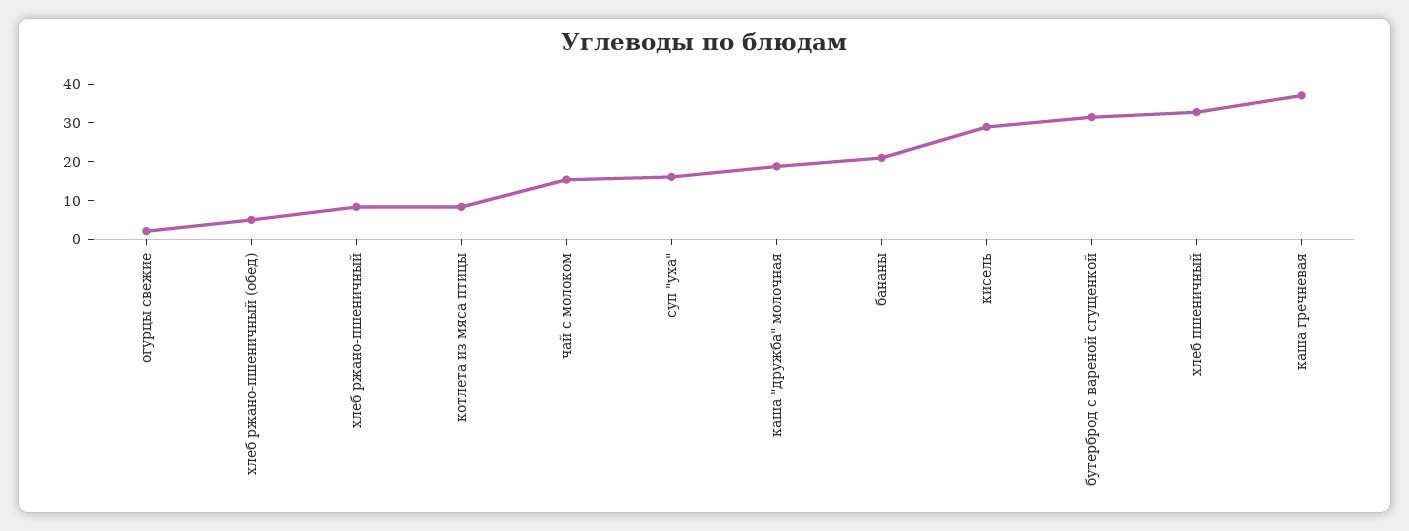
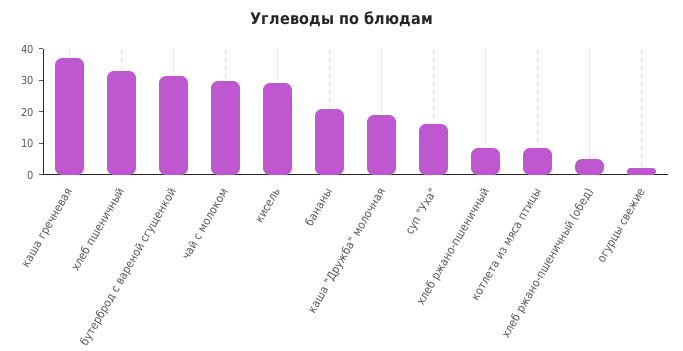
  {
    "огурцы свежие": 2.5,
    "хлеб ржано-пшеничный (обед)": 5,
    "хлеб ржано-пшеничный": 7.5,
    "котлета из мяса птицы": 7.5,
-   "чай с молоком": 15,
+   "чай с молоком": 30,
    "суп \"уха\"": 15,
    "каша \"дружба\" молочная": 20,
    "бананы": 20,
    "кисель": 30,
    "бутерброд с вареной сгущенкой": 32.5,
    "хлеб пшеничный": 32.5,
    "каша гречневая": 37.5
  }

